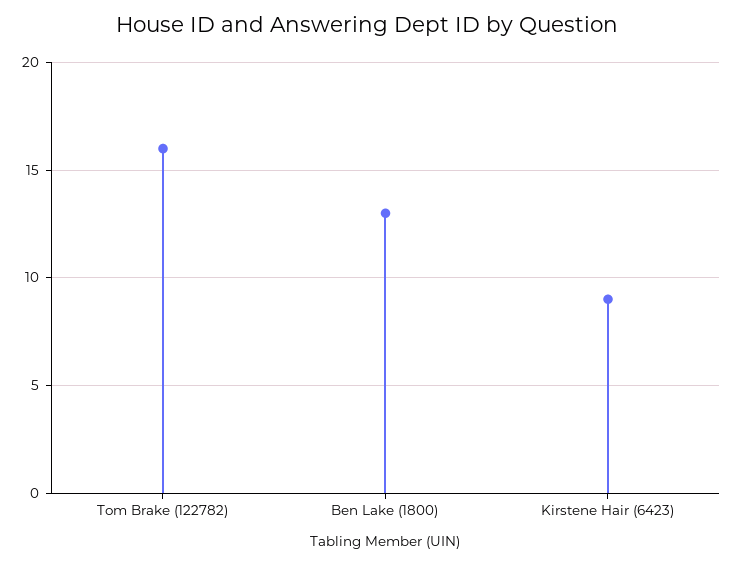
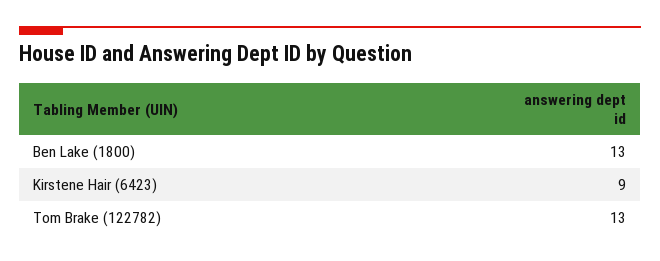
  {
-   "Tom Brake (122782)": 16,
+   "Tom Brake (122782)": 13,
    "Ben Lake (1800)": 13,
    "Kirstene Hair (6423)": 9
  }

